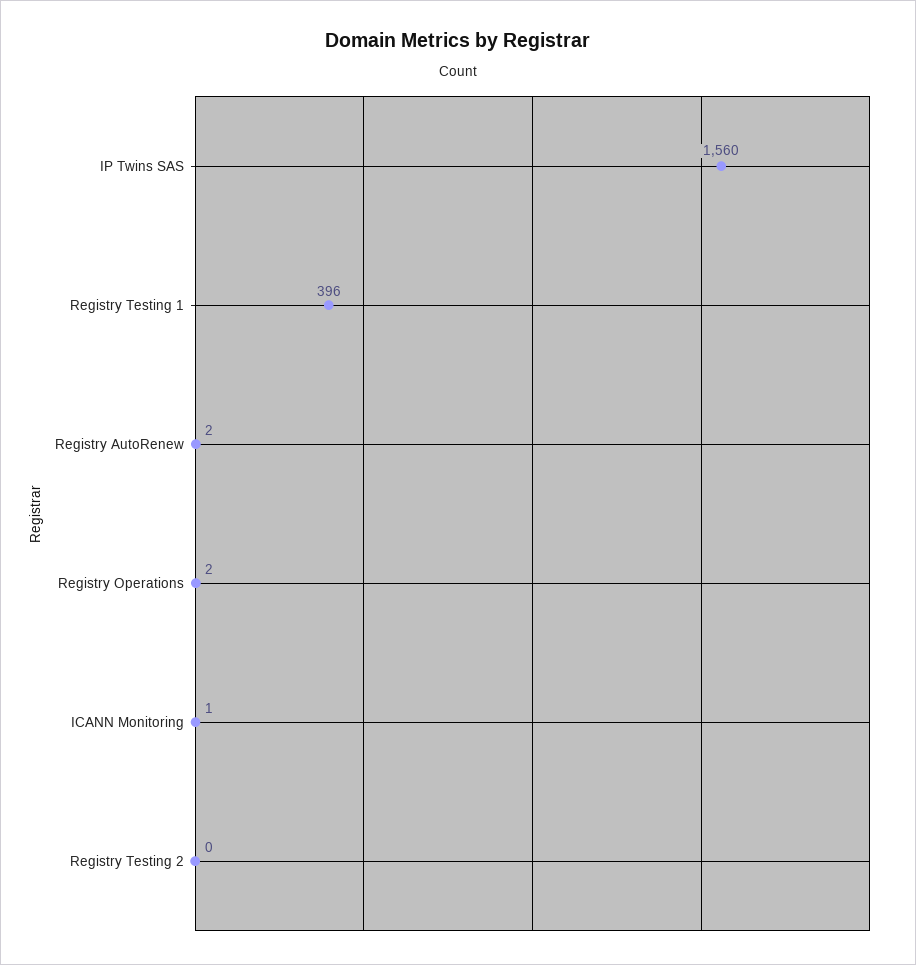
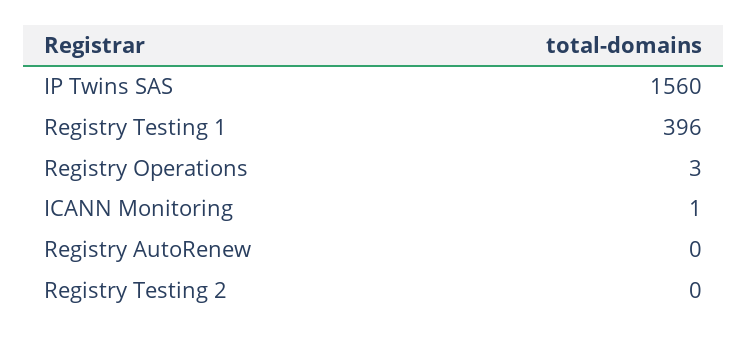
  {
    "IP Twins SAS": 1560,
    "Registry Testing 1": 396,
-   "Registry AutoRenew": 2,
+   "Registry AutoRenew": 0,
-   "Registry Operations": 2,
+   "Registry Operations": 3,
    "ICANN Monitoring": 1,
    "Registry Testing 2": 0
  }

